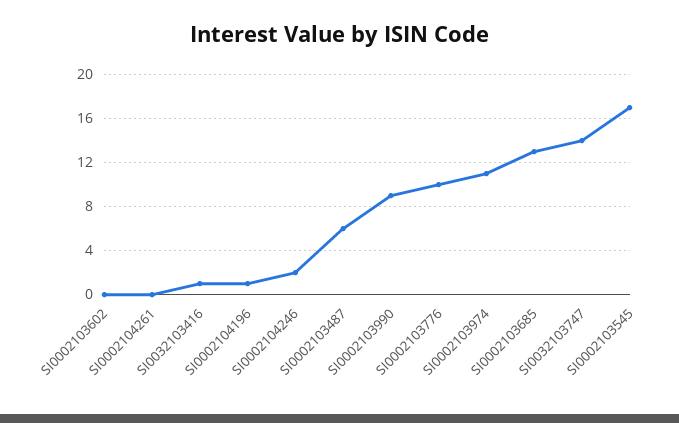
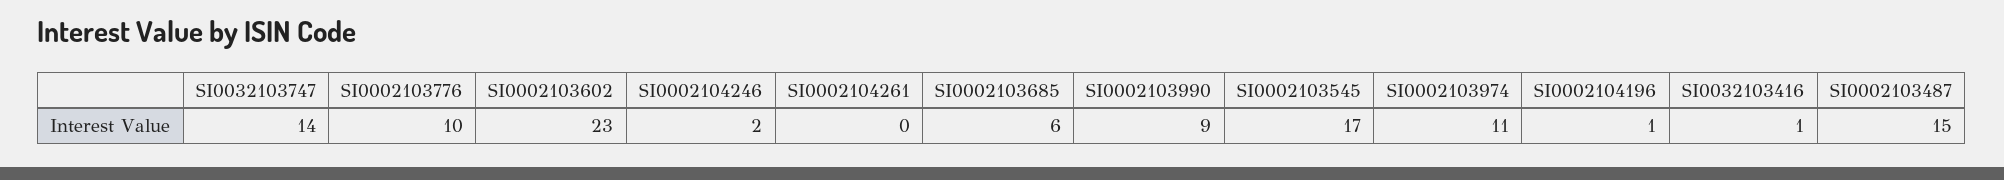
  {
-   "SI0002103602": 0,
+   "SI0002103602": 23,
    "SI0002104261": 0,
    "SI0032103416": 1,
    "SI0002104196": 1,
    "SI0002104246": 2,
-   "SI0002103487": 6,
+   "SI0002103487": 15,
    "SI0002103990": 9,
    "SI0002103776": 10,
    "SI0002103974": 11,
-   "SI0002103685": 13,
+   "SI0002103685": 6,
    "SI0032103747": 14,
    "SI0002103545": 17
  }

